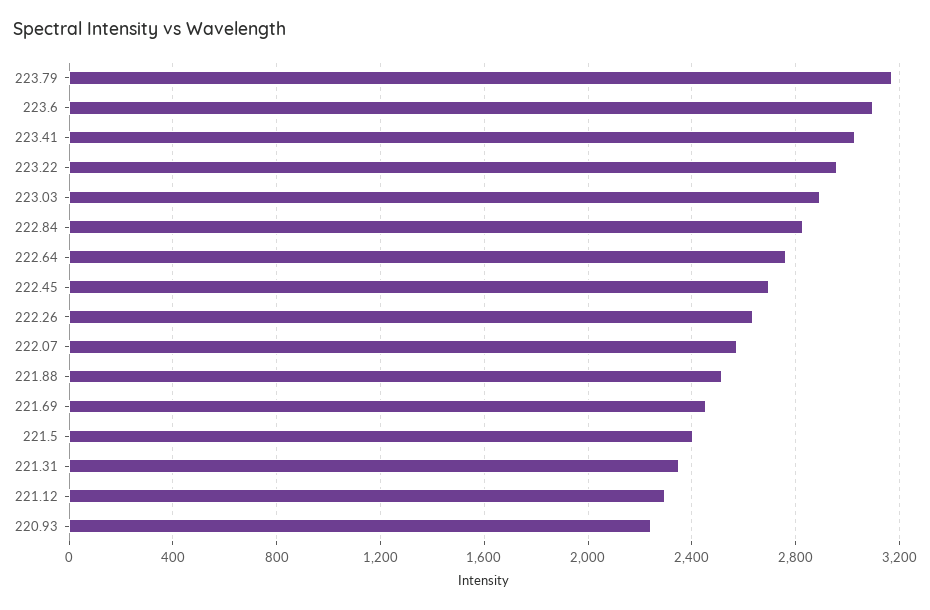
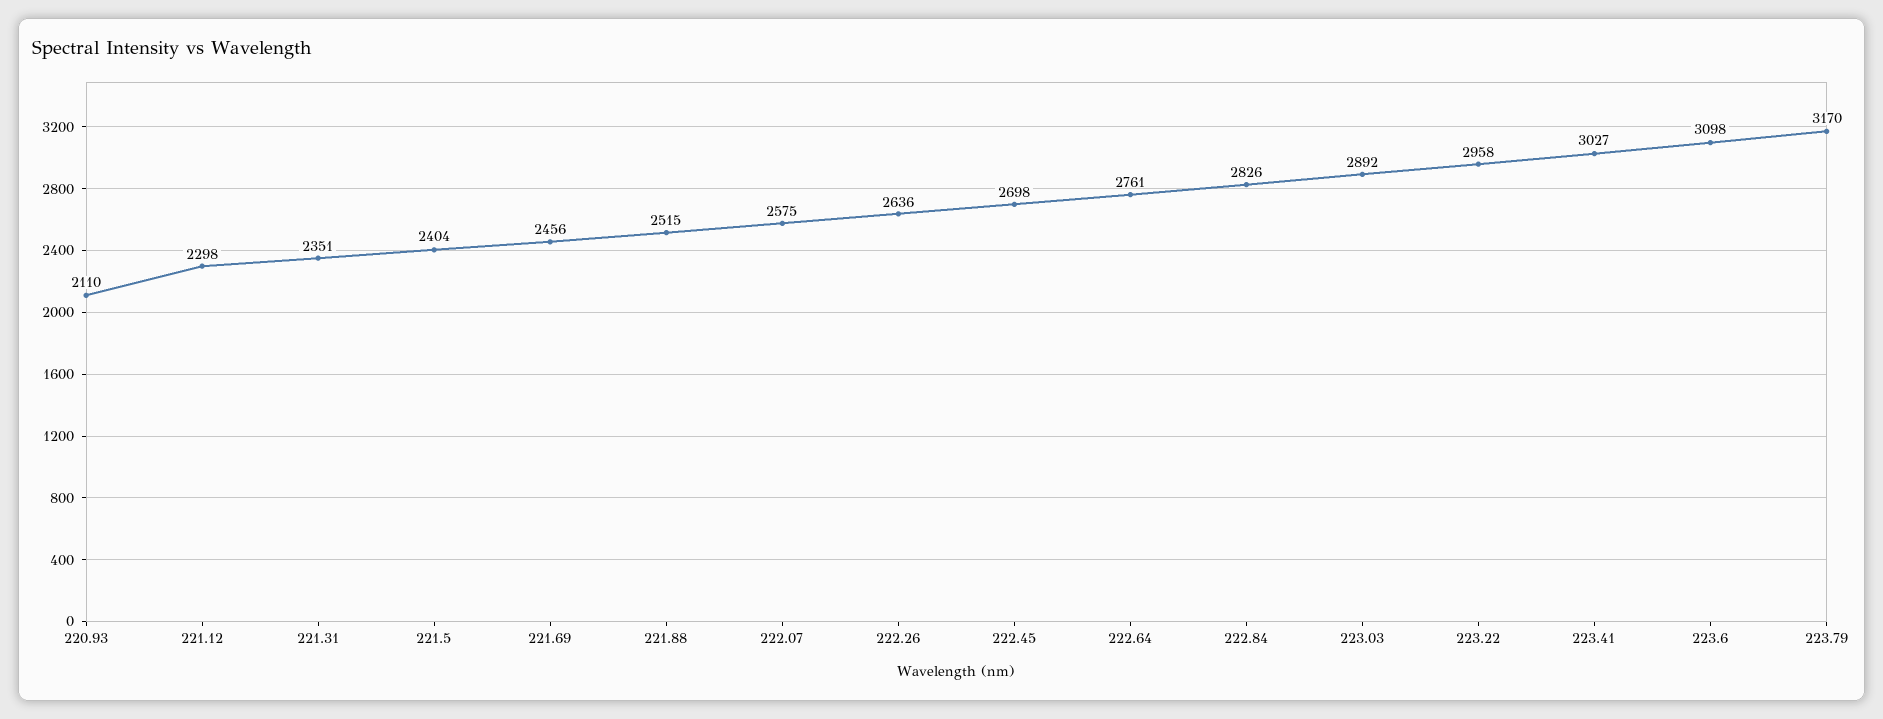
  {
    "223.79": 3170,
    "223.6": 3098,
    "223.41": 3027,
    "223.22": 2958,
    "223.03": 2892,
    "222.84": 2826,
    "222.64": 2761,
    "222.45": 2698,
    "222.26": 2636,
    "222.07": 2575,
    "221.88": 2515,
    "221.69": 2456,
    "221.5": 2404,
    "221.31": 2351,
    "221.12": 2298,
-   "220.93": 2250
+   "220.93": 2110
  }

